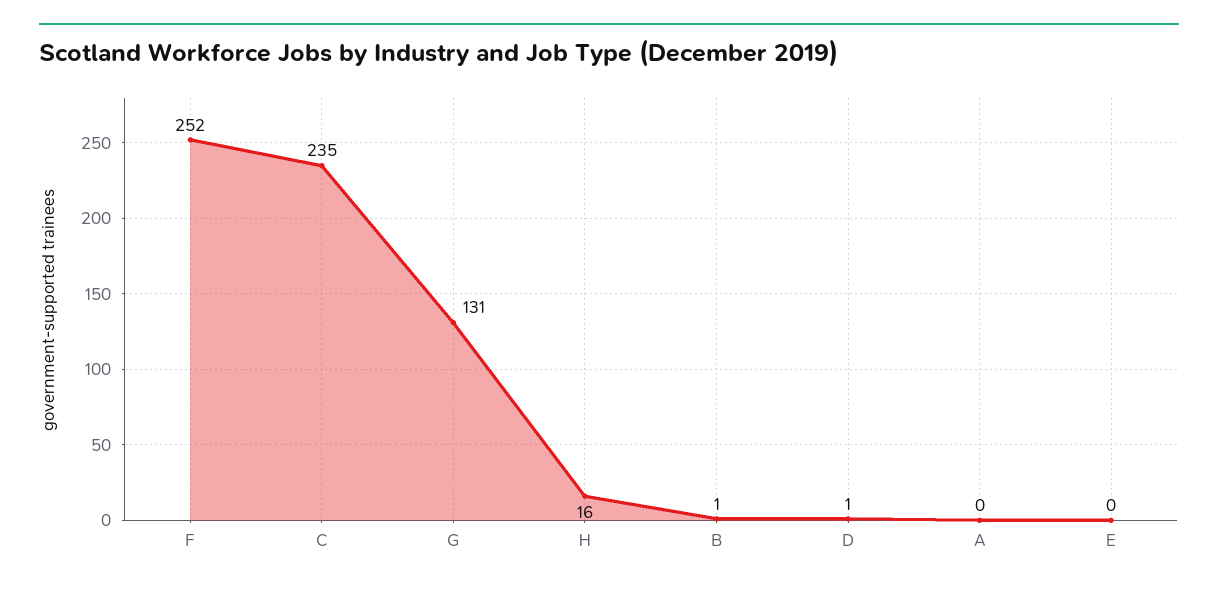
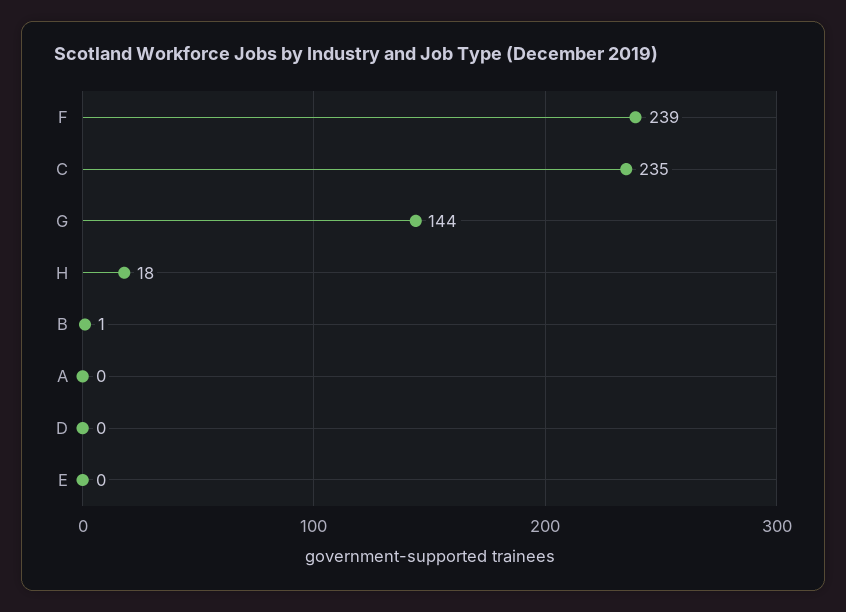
  {
-   "F": 252,
+   "F": 239,
    "C": 235,
-   "G": 131,
+   "G": 144,
-   "H": 16,
+   "H": 18,
    "B": 1,
-   "D": 1,
+   "D": 0,
    "A": 0,
    "E": 0
  }

